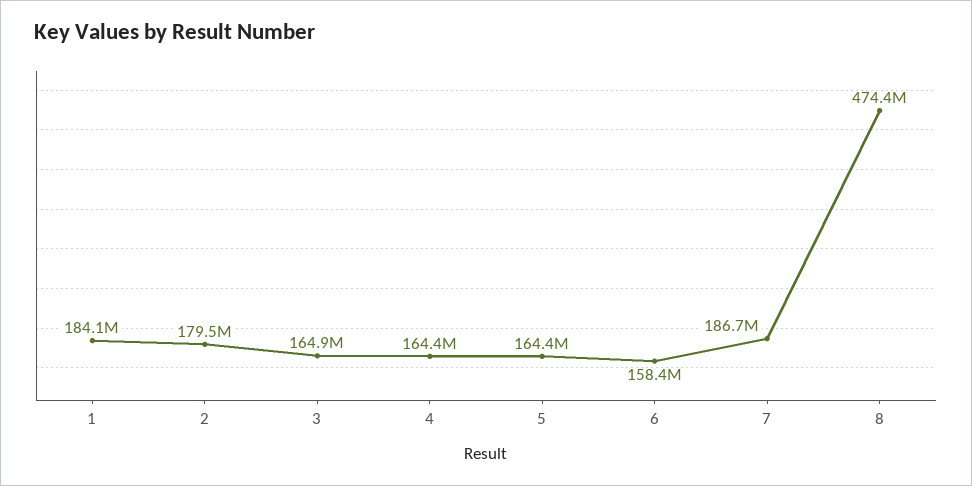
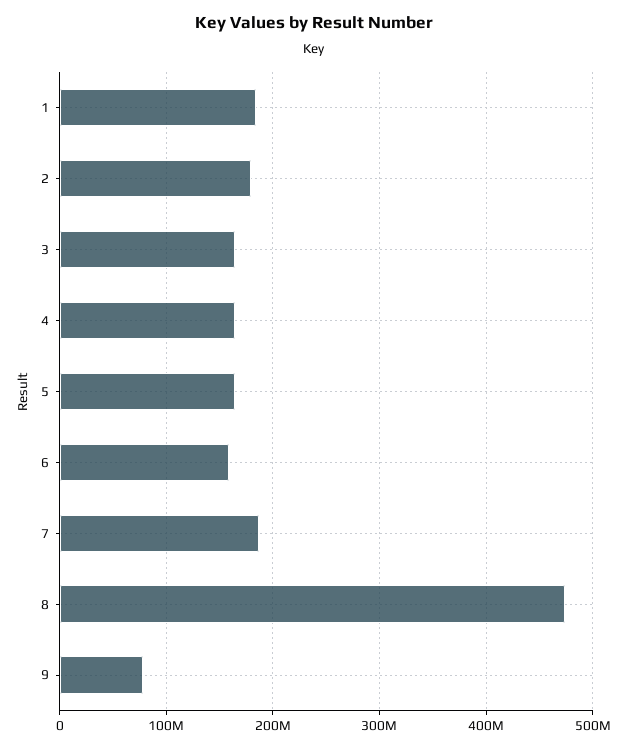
  {
    "1": 184100000,
    "2": 179500000,
    "3": 164900000,
    "4": 164400000,
    "5": 164400000,
    "6": 158400000,
    "7": 186700000,
-   "8": 474400000
+   "8": 474400000,
+   "9": 80000000
  }

